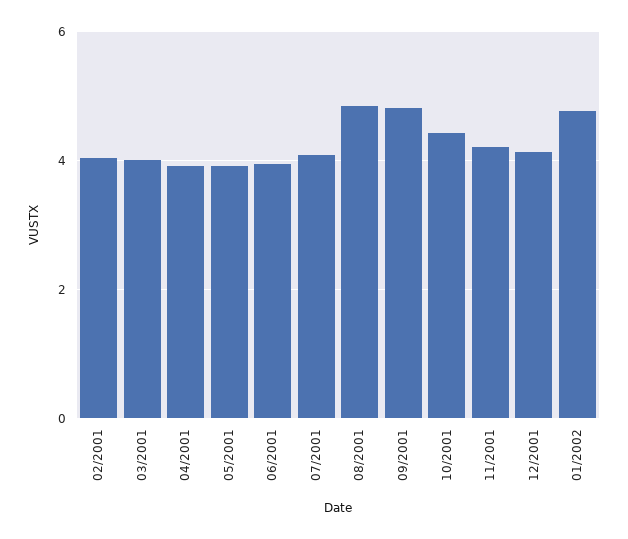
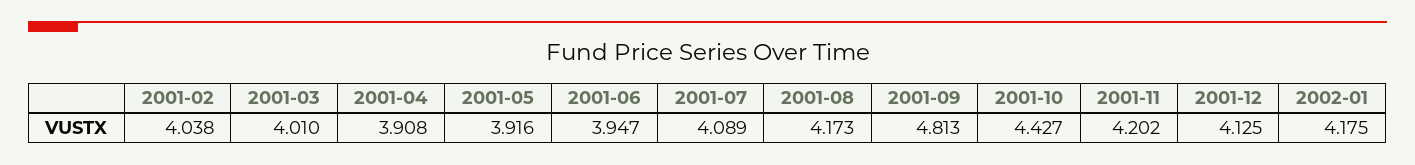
  {
    "02/2001": 4.038,
    "03/2001": 4.01,
    "04/2001": 3.908,
    "05/2001": 3.916,
    "06/2001": 3.947,
    "07/2001": 4.089,
-   "08/2001": 4.8,
+   "08/2001": 4.173,
    "09/2001": 4.813,
    "10/2001": 4.427,
    "11/2001": 4.202,
    "12/2001": 4.125,
-   "01/2002": 4.8
+   "01/2002": 4.175
  }

